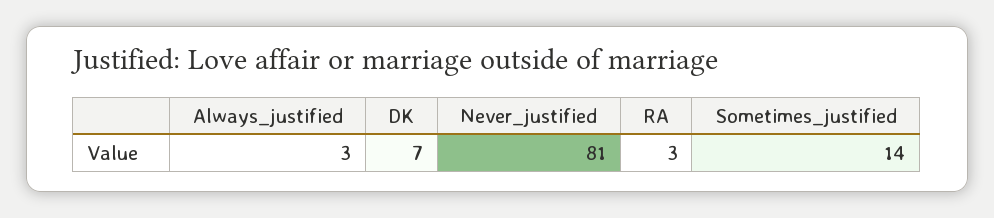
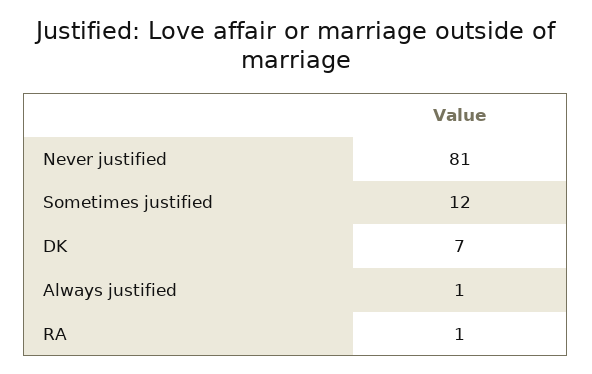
  {
-   "Always_justified": 3,
+   "Always_justified": 1,
    "DK": 7,
    "Never_justified": 81,
-   "RA": 3,
+   "RA": 1,
-   "Sometimes_justified": 14
+   "Sometimes_justified": 12
  }

